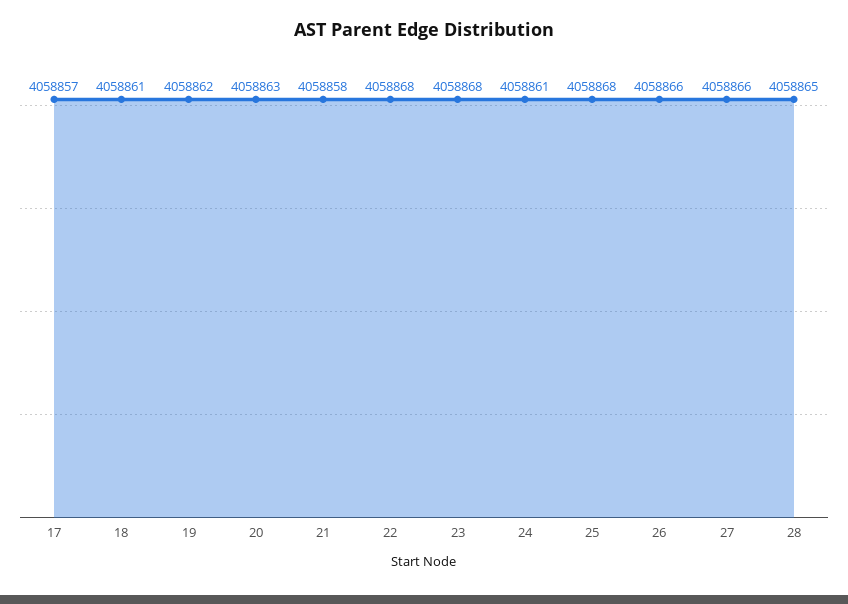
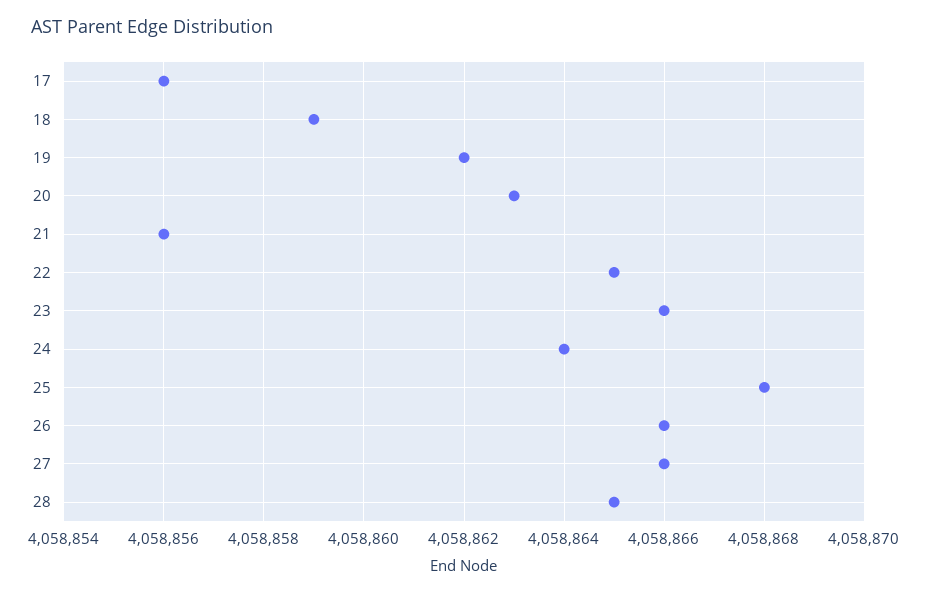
  {
-   "17": 4058857,
+   "17": 4058856,
-   "18": 4058861,
+   "18": 4058859,
    "19": 4058862,
    "20": 4058863,
-   "21": 4058858,
+   "21": 4058856,
-   "22": 4058868,
+   "22": 4058865,
-   "23": 4058868,
+   "23": 4058866,
-   "24": 4058861,
+   "24": 4058864,
    "25": 4058868,
    "26": 4058866,
    "27": 4058866,
    "28": 4058865
  }

